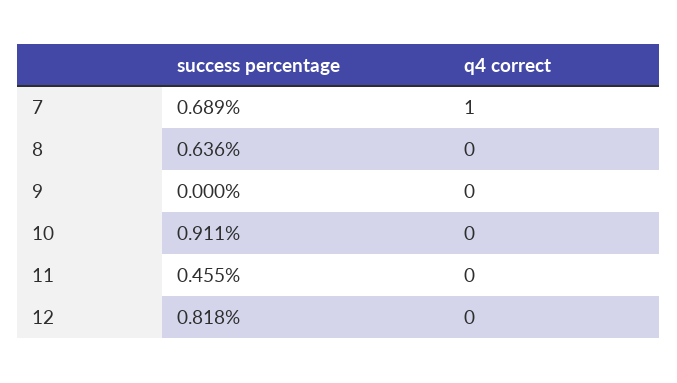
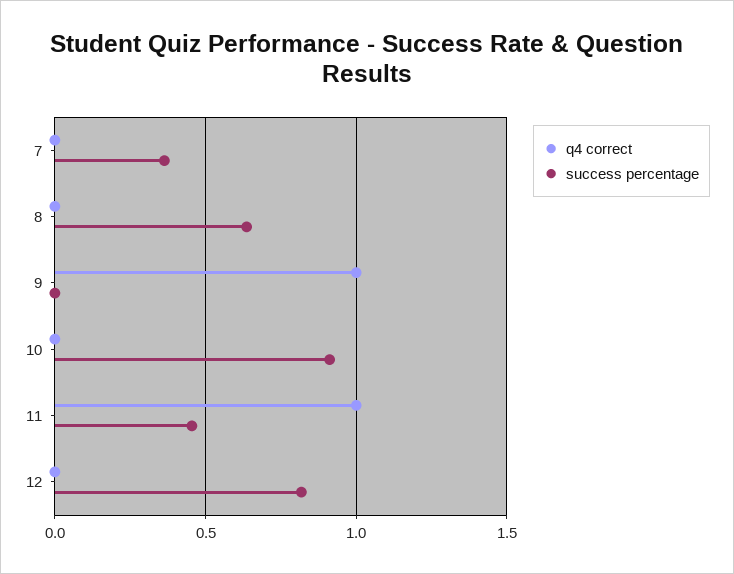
  {
    "success percentage": {
-     "7": 0.689,
+     "7": 0.35,
      "8": 0.636,
      "9": 0,
      "10": 0.911,
      "11": 0.455,
      "12": 0.818
    },
    "q4 correct": {
-     "7": 1,
+     "7": 0,
      "8": 0,
-     "9": 0,
+     "9": 1,
      "10": 0,
-     "11": 0,
+     "11": 1,
      "12": 0
    }
  }

